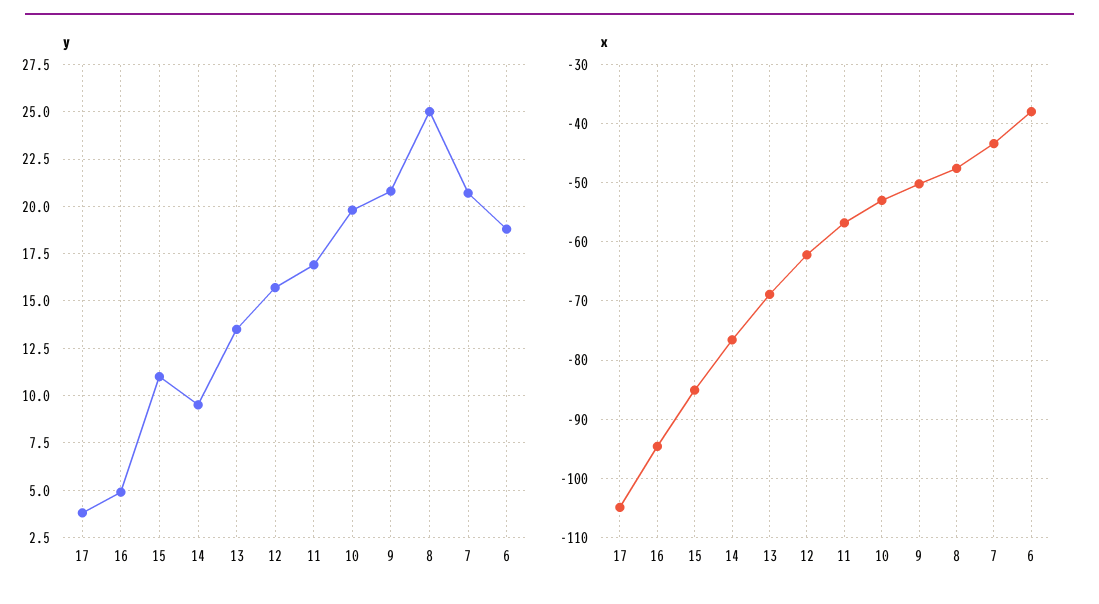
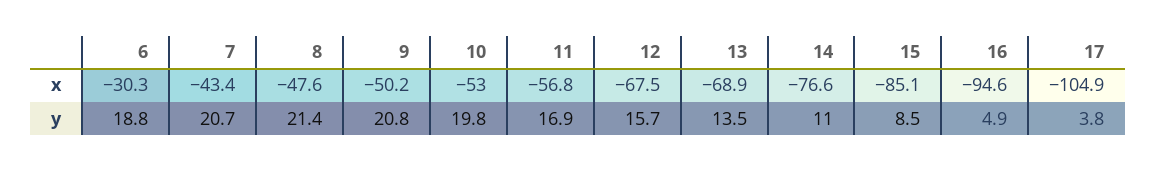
  {
    "y": {
      "17": 3.8,
      "16": 4.9,
-     "15": 11,
+     "15": 8.5,
-     "14": 9.5,
+     "14": 11,
      "13": 13.5,
      "12": 15.7,
      "11": 16.9,
      "10": 19.8,
      "9": 20.8,
-     "8": 25,
+     "8": 21.4,
      "7": 20.7,
      "6": 18.8
    },
    "x": {
      "17": -104.9,
      "16": -94.6,
      "15": -85.1,
      "14": -76.6,
      "13": -68.9,
-     "12": -62,
+     "12": -67.5,
      "11": -56.8,
      "10": -53,
      "9": -50.2,
      "8": -47.6,
      "7": -43.4,
-     "6": -38
+     "6": -30.3
    }
  }

